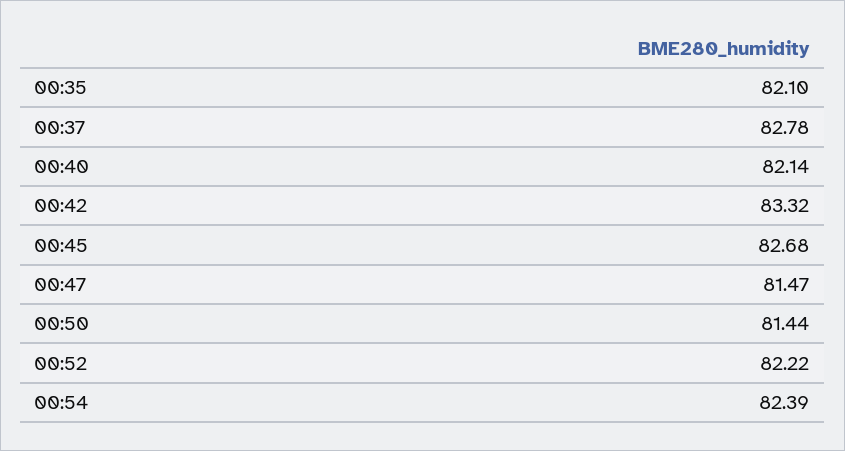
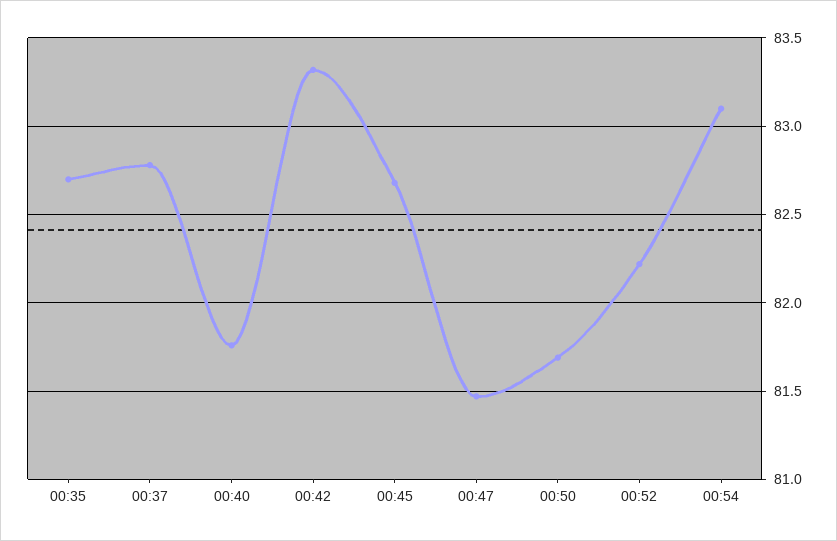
  {
-   "00:35": 82.1,
+   "00:35": 82.7,
    "00:37": 82.78,
-   "00:40": 82.14,
+   "00:40": 81.75,
    "00:42": 83.32,
    "00:45": 82.68,
    "00:47": 81.47,
-   "00:50": 81.44,
+   "00:50": 81.7,
    "00:52": 82.22,
-   "00:54": 82.39
+   "00:54": 83.1
  }

